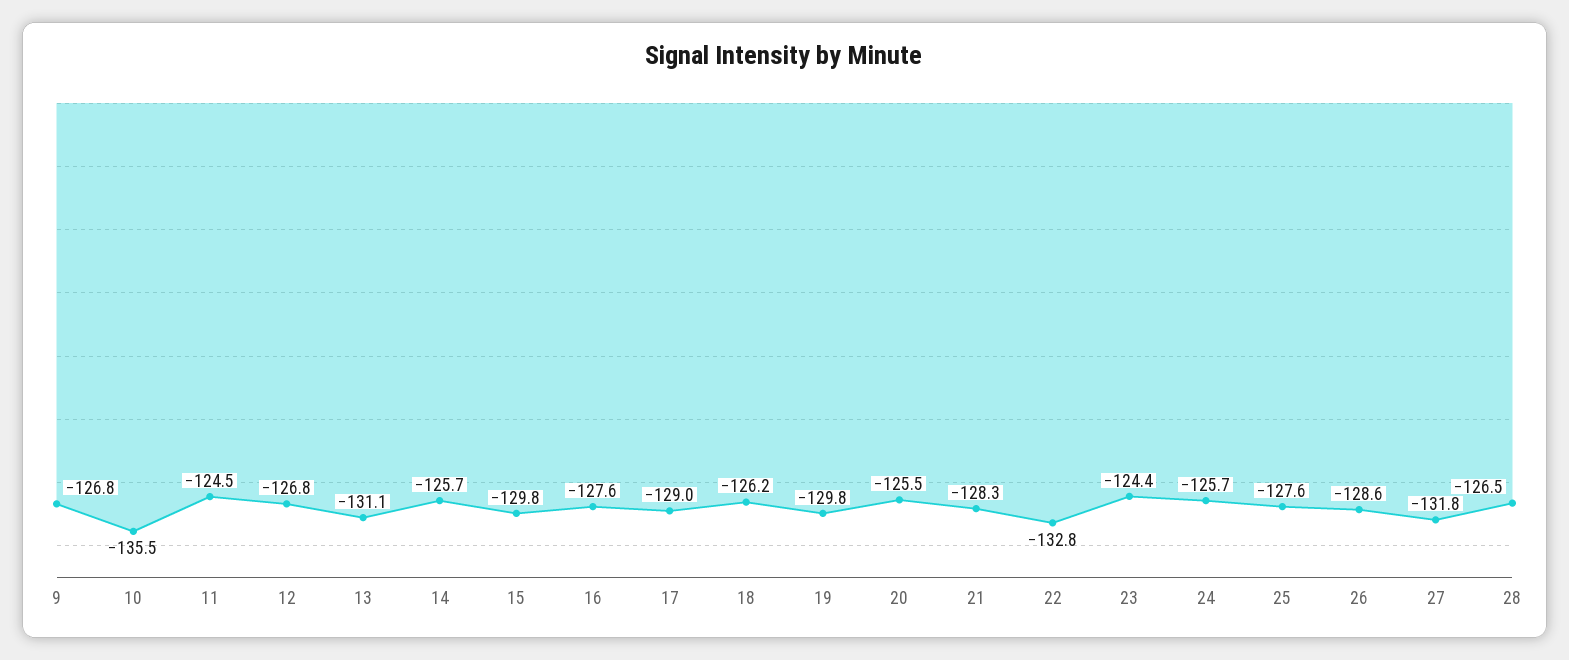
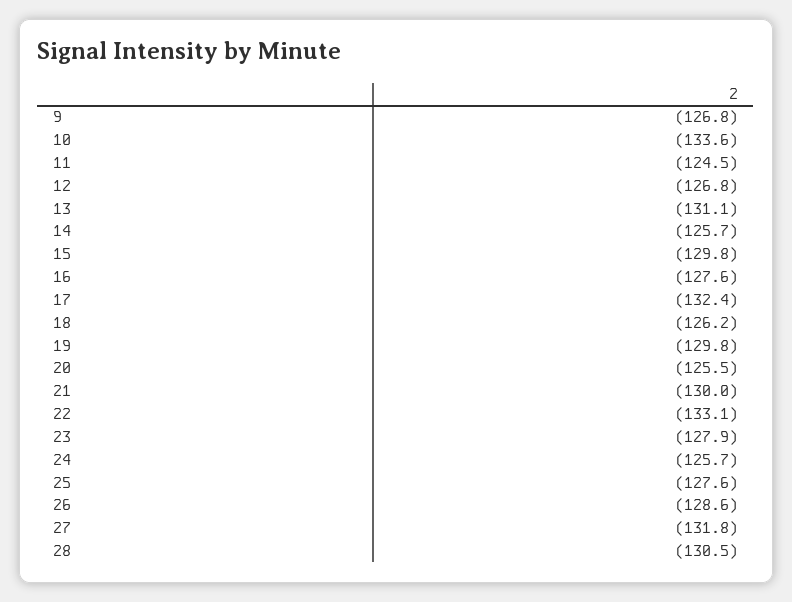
  {
    "9": -126.8,
-   "10": -135.5,
+   "10": -133.6,
    "11": -124.5,
    "12": -126.8,
    "13": -131.1,
    "14": -125.7,
    "15": -129.8,
    "16": -127.6,
-   "17": -129,
+   "17": -132.4,
    "18": -126.2,
    "19": -129.8,
    "20": -125.5,
-   "21": -128.3,
+   "21": -130,
-   "22": -132.8,
+   "22": -133.1,
-   "23": -124.4,
+   "23": -127.9,
    "24": -125.7,
    "25": -127.6,
    "26": -128.6,
    "27": -131.8,
-   "28": -126.5
+   "28": -130.5
  }

